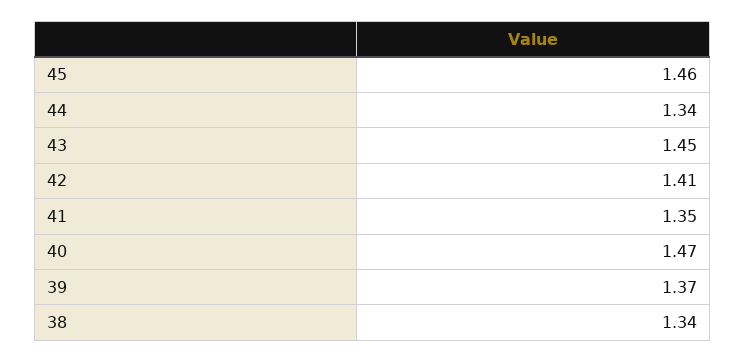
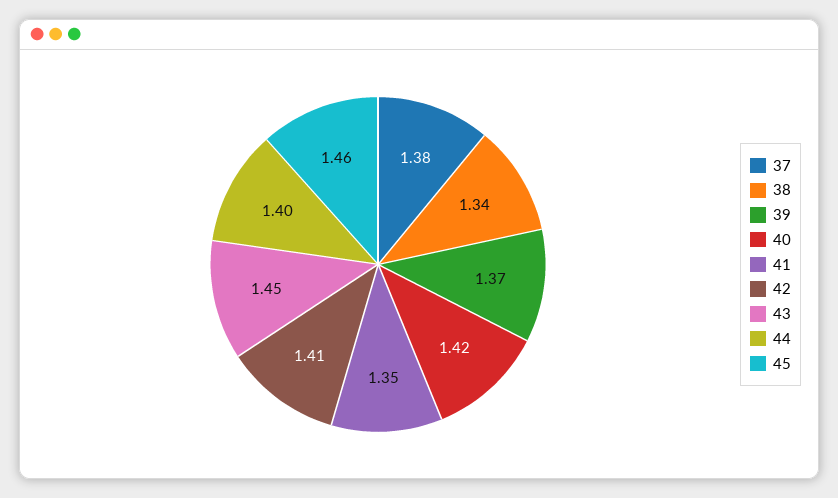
  {
    "45": 1.46,
-   "44": 1.34,
+   "44": 1.4,
    "43": 1.45,
    "42": 1.41,
    "41": 1.35,
-   "40": 1.47,
+   "40": 1.42,
    "39": 1.37,
-   "38": 1.34
+   "38": 1.34,
+   "37": 1.38
  }

